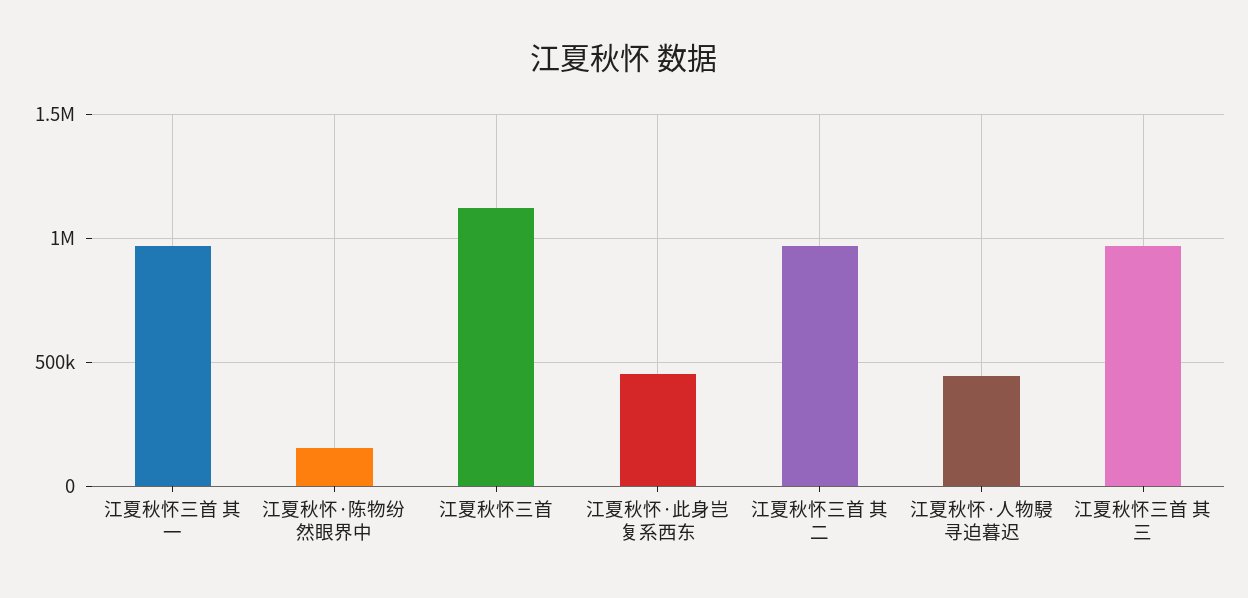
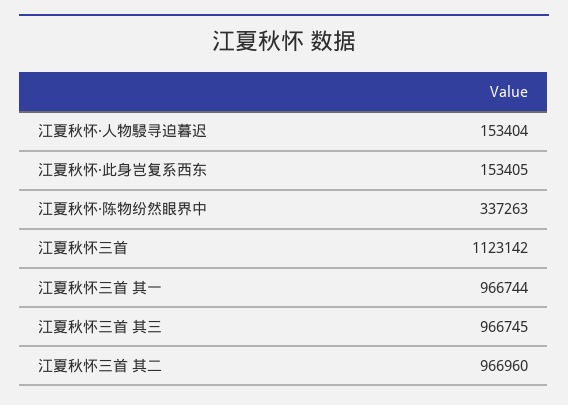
  {
    "江夏秋怀三首 其一": 966744,
-   "江夏秋怀·陈物纷然眼界中": 150000,
+   "江夏秋怀·陈物纷然眼界中": 337263,
    "江夏秋怀三首": 1123142,
-   "江夏秋怀·此身岂复系西东": 450000,
+   "江夏秋怀·此身岂复系西东": 153405,
    "江夏秋怀三首 其二": 966960,
-   "江夏秋怀·人物駸寻迫暮迟": 450000,
+   "江夏秋怀·人物駸寻迫暮迟": 153404,
    "江夏秋怀三首 其三": 966745
  }

